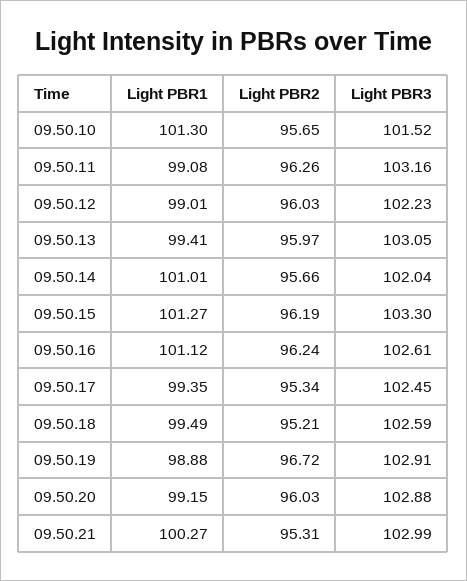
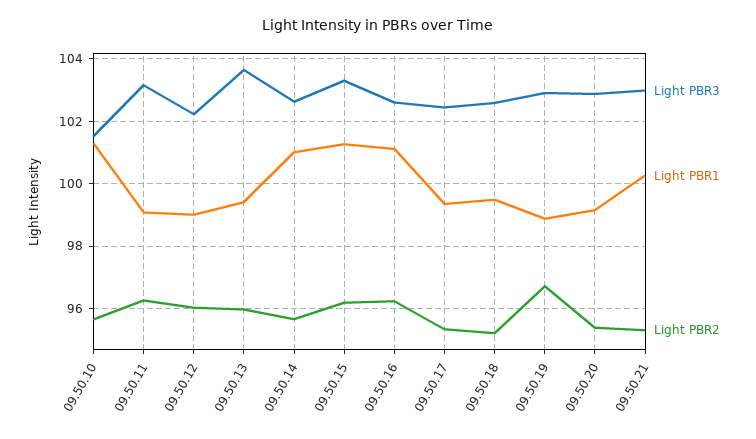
  {
    "Light PBR1": {
      "09.50.10": 101.3,
      "09.50.11": 99.08,
      "09.50.12": 99.01,
      "09.50.13": 99.41,
      "09.50.14": 101.01,
      "09.50.15": 101.27,
      "09.50.16": 101.12,
      "09.50.17": 99.35,
      "09.50.18": 99.49,
      "09.50.19": 98.88,
      "09.50.20": 99.15,
      "09.50.21": 100.27
    },
    "Light PBR2": {
      "09.50.10": 95.65,
      "09.50.11": 96.26,
      "09.50.12": 96.03,
      "09.50.13": 95.97,
      "09.50.14": 95.66,
      "09.50.15": 96.19,
      "09.50.16": 96.24,
      "09.50.17": 95.34,
      "09.50.18": 95.21,
      "09.50.19": 96.72,
-     "09.50.20": 96.03,
+     "09.50.20": 95.4,
      "09.50.21": 95.31
    },
    "Light PBR3": {
      "09.50.10": 101.52,
      "09.50.11": 103.16,
      "09.50.12": 102.23,
-     "09.50.13": 103.05,
+     "09.50.13": 103.6,
-     "09.50.14": 102.04,
+     "09.50.14": 102.6,
      "09.50.15": 103.3,
      "09.50.16": 102.61,
      "09.50.17": 102.45,
      "09.50.18": 102.59,
      "09.50.19": 102.91,
      "09.50.20": 102.88,
      "09.50.21": 102.99
    }
  }

